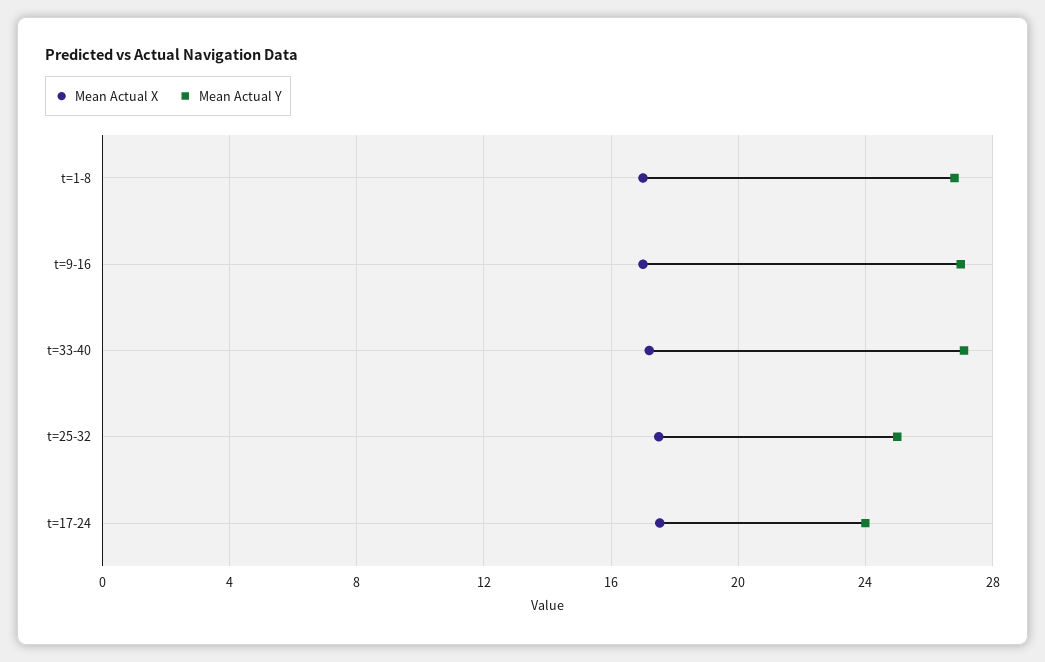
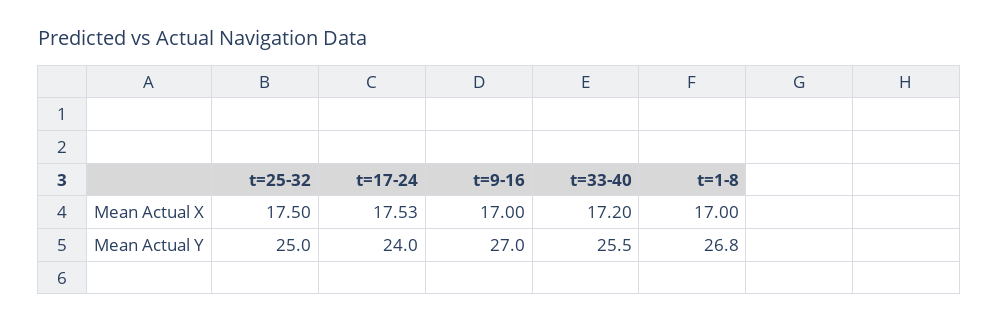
  {
    "Mean Actual X": {
      "t=1-8": 17,
      "t=9-16": 17,
      "t=33-40": 17.2,
      "t=25-32": 17.5,
      "t=17-24": 17.53
    },
    "Mean Actual Y": {
      "t=1-8": 26.8,
      "t=9-16": 27,
-     "t=33-40": 27,
+     "t=33-40": 25.5,
      "t=25-32": 25,
      "t=17-24": 24
    }
  }

